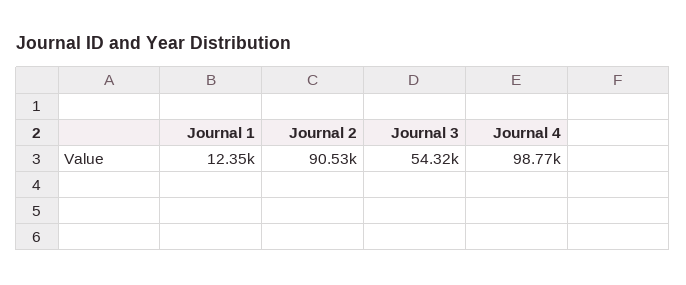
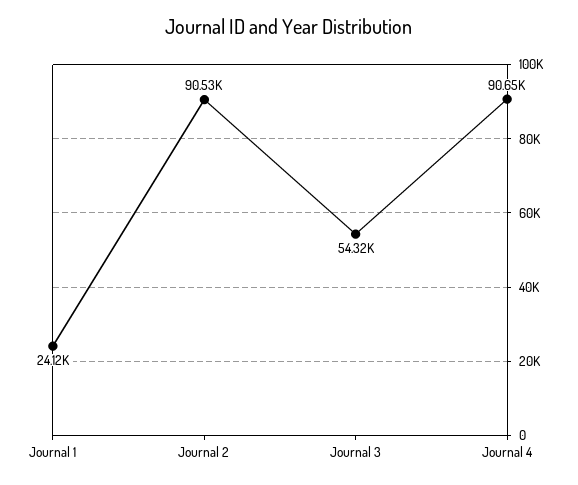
  {
-   "Journal 1": 12350,
+   "Journal 1": 24120,
    "Journal 2": 90530,
    "Journal 3": 54320,
-   "Journal 4": 98770
+   "Journal 4": 90650
  }

